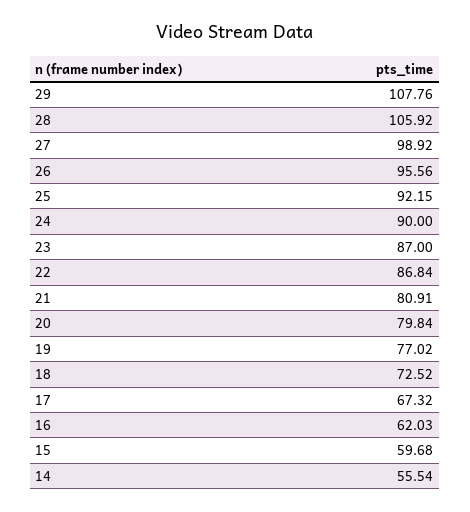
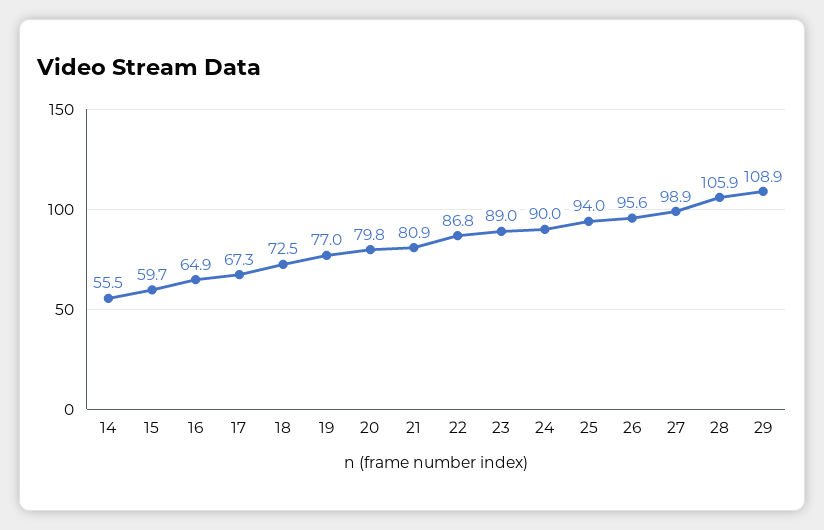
  {
-   "29": 107.76,
+   "29": 108.9,
    "28": 105.92,
    "27": 98.92,
    "26": 95.56,
-   "25": 92.15,
+   "25": 94,
    "24": 90,
-   "23": 87,
+   "23": 89,
    "22": 86.84,
    "21": 80.91,
    "20": 79.84,
    "19": 77.02,
    "18": 72.52,
    "17": 67.32,
-   "16": 62.03,
+   "16": 64.9,
    "15": 59.68,
    "14": 55.54
  }

